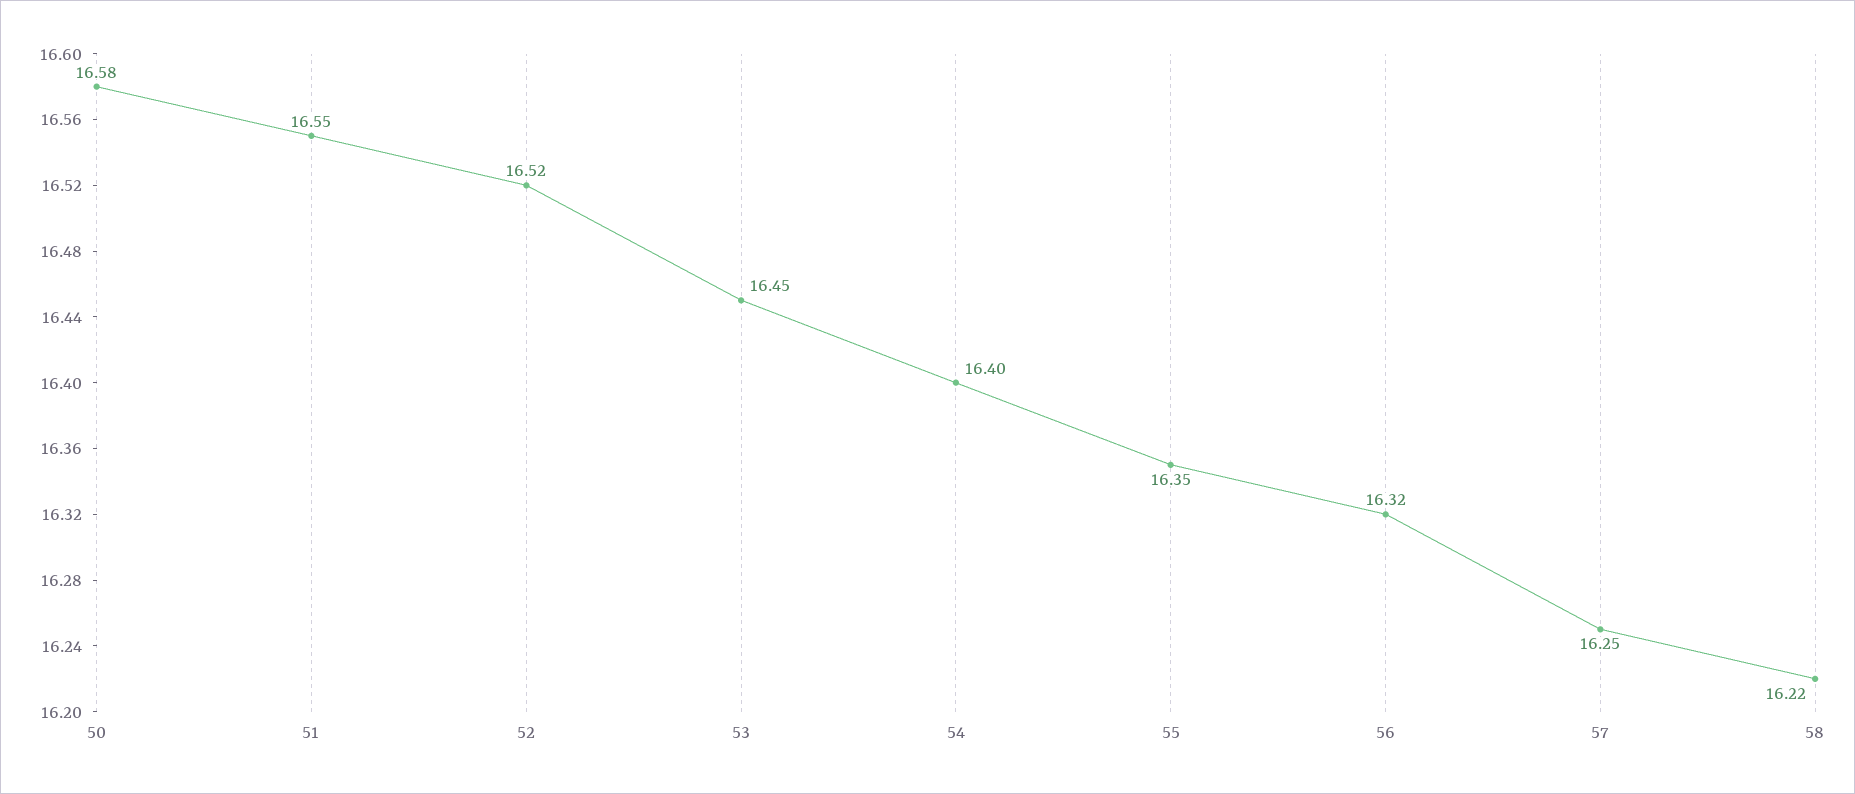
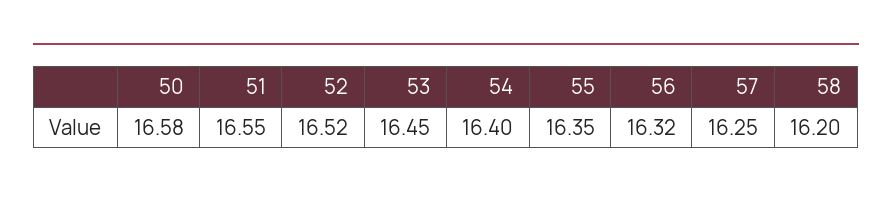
  {
    "50": 16.58,
    "51": 16.55,
    "52": 16.52,
    "53": 16.45,
    "54": 16.4,
    "55": 16.35,
    "56": 16.32,
    "57": 16.25,
-   "58": 16.22
+   "58": 16.2
  }

